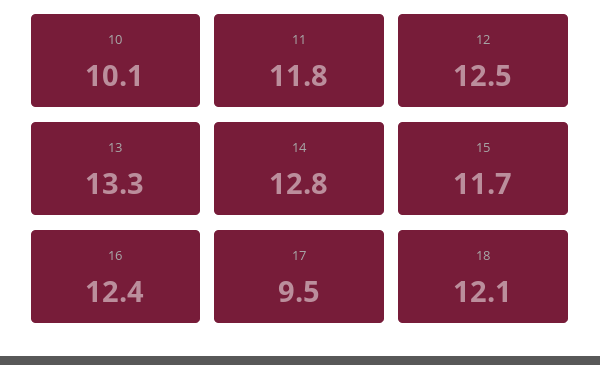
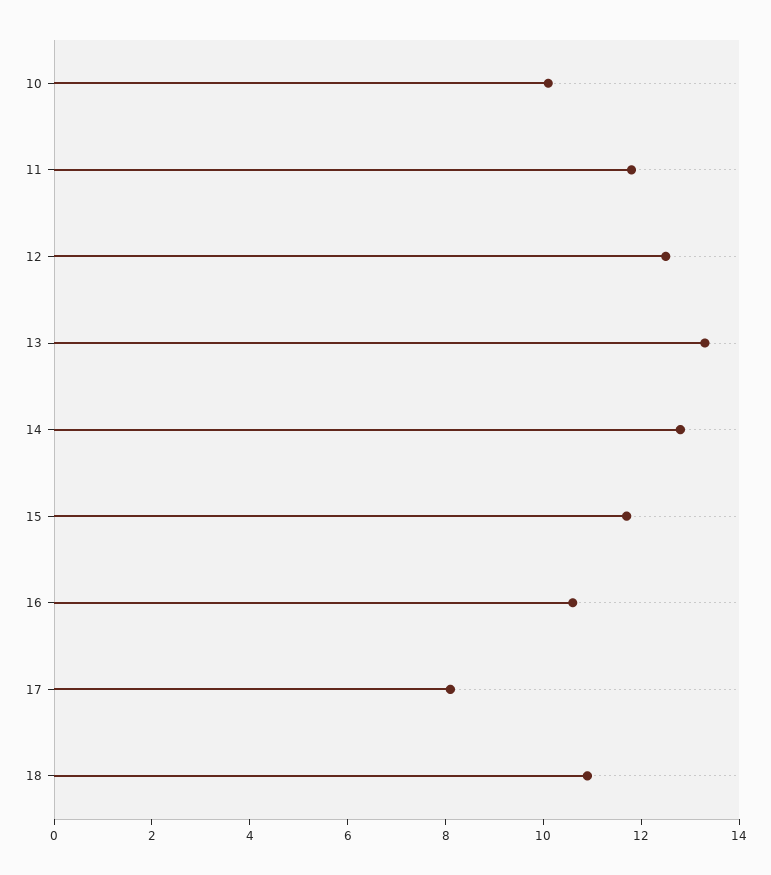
  {
    "10": 10.1,
    "11": 11.8,
    "12": 12.5,
    "13": 13.3,
    "14": 12.8,
    "15": 11.7,
-   "16": 12.4,
+   "16": 10.5,
-   "17": 9.5,
+   "17": 8,
-   "18": 12.1
+   "18": 11
  }

